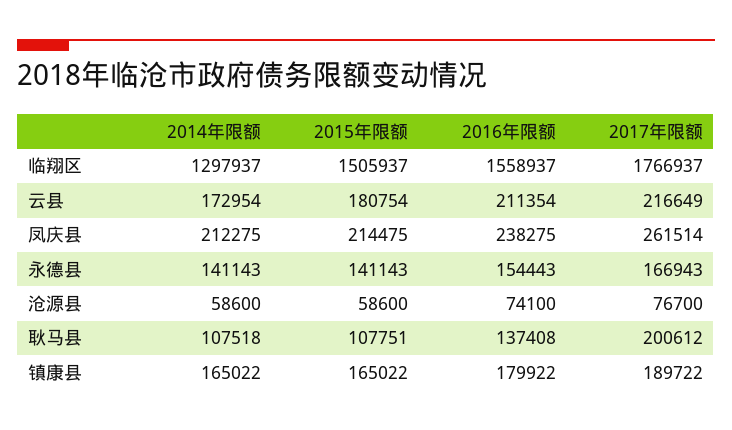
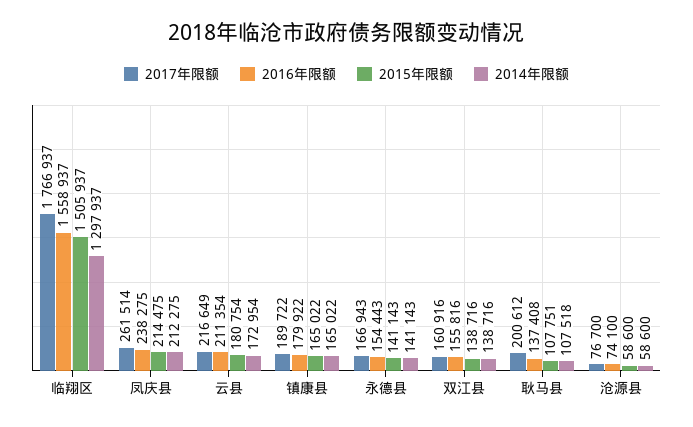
  {
    "2014年限额": {
      "临翔区": 1297937,
      "云县": 172954,
      "凤庆县": 212275,
      "永德县": 141143,
      "沧源县": 58600,
      "耿马县": 107518,
-     "镇康县": 165022
+     "镇康县": 165022,
+     "双江县": 138716
    },
    "2015年限额": {
      "临翔区": 1505937,
      "云县": 180754,
      "凤庆县": 214475,
      "永德县": 141143,
      "沧源县": 58600,
      "耿马县": 107751,
-     "镇康县": 165022
+     "镇康县": 165022,
+     "双江县": 138716
    },
    "2016年限额": {
      "临翔区": 1558937,
      "云县": 211354,
      "凤庆县": 238275,
      "永德县": 154443,
      "沧源县": 74100,
      "耿马县": 137408,
-     "镇康县": 179922
+     "镇康县": 179922,
+     "双江县": 155816
    },
    "2017年限额": {
      "临翔区": 1766937,
      "云县": 216649,
      "凤庆县": 261514,
      "永德县": 166943,
      "沧源县": 76700,
      "耿马县": 200612,
-     "镇康县": 189722
+     "镇康县": 189722,
+     "双江县": 160916
    }
  }

